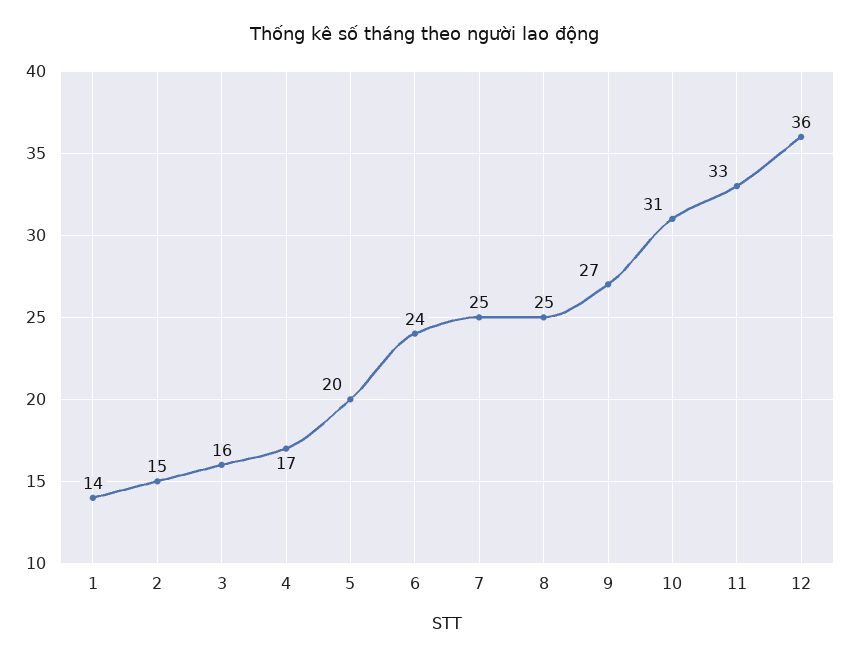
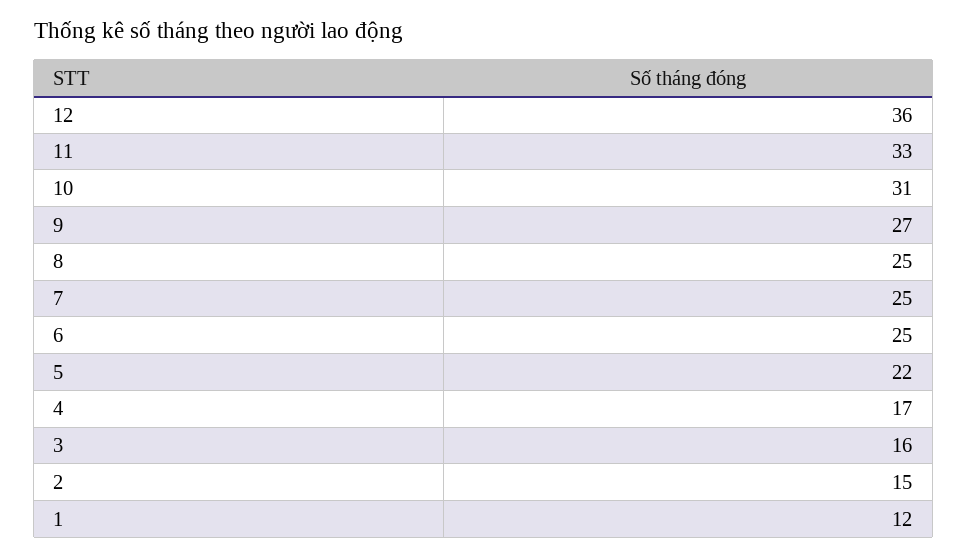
  {
-   "1": 14,
+   "1": 12,
    "2": 15,
    "3": 16,
    "4": 17,
-   "5": 20,
+   "5": 22,
-   "6": 24,
+   "6": 25,
    "7": 25,
    "8": 25,
    "9": 27,
    "10": 31,
    "11": 33,
    "12": 36
  }

